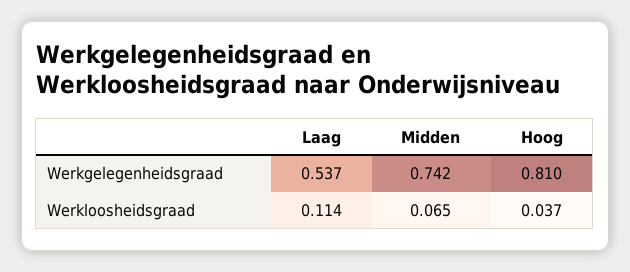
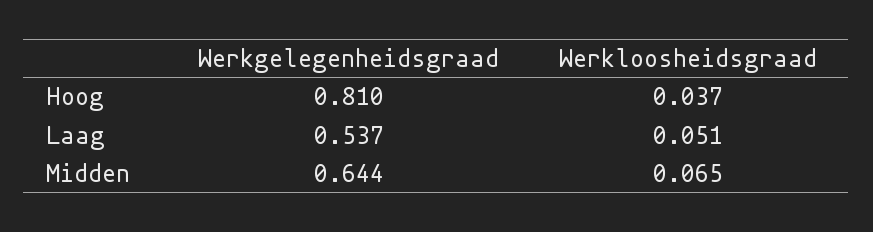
  {
    "Laag": {
      "Werkgelegenheidsgraad": 0.537,
-     "Werkloosheidsgraad": 0.114
+     "Werkloosheidsgraad": 0.051
    },
    "Midden": {
-     "Werkgelegenheidsgraad": 0.742,
+     "Werkgelegenheidsgraad": 0.644,
      "Werkloosheidsgraad": 0.065
    },
    "Hoog": {
      "Werkgelegenheidsgraad": 0.81,
      "Werkloosheidsgraad": 0.037
    }
  }

